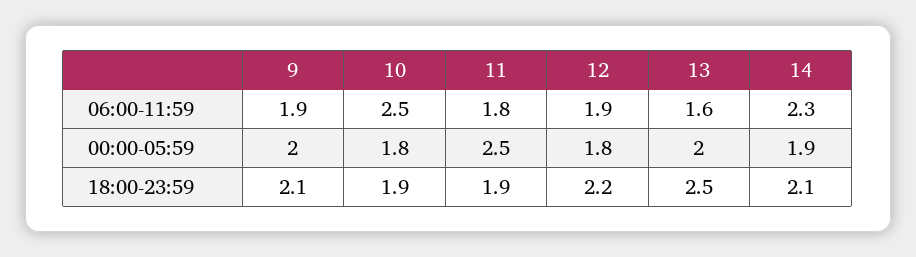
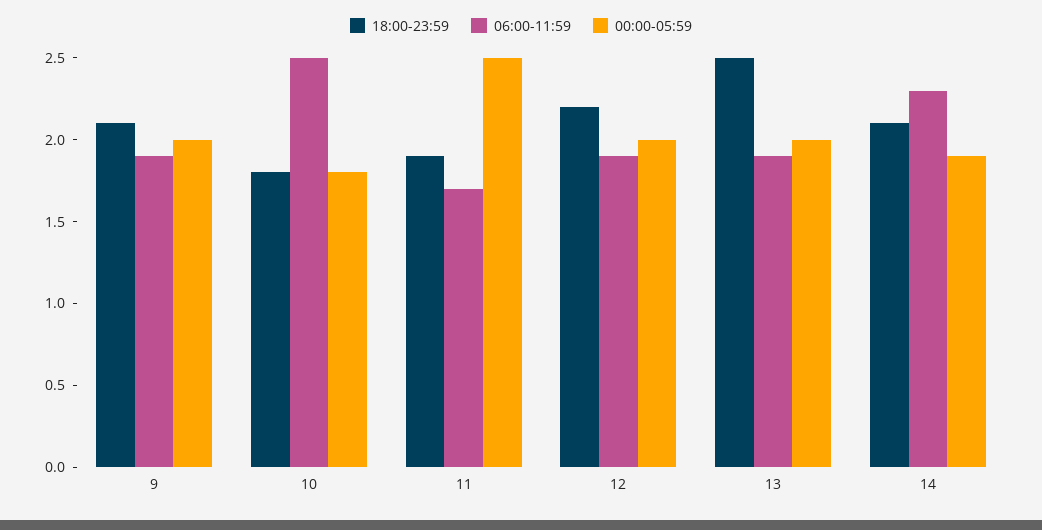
  {
    "06:00-11:59": {
      "9": 1.9,
      "10": 2.5,
-     "11": 1.8,
+     "11": 1.7,
      "12": 1.9,
-     "13": 1.6,
+     "13": 1.9,
      "14": 2.3
    },
    "00:00-05:59": {
      "9": 2,
      "10": 1.8,
      "11": 2.5,
-     "12": 1.8,
+     "12": 2,
      "13": 2,
      "14": 1.9
    },
    "18:00-23:59": {
      "9": 2.1,
-     "10": 1.9,
+     "10": 1.8,
      "11": 1.9,
      "12": 2.2,
      "13": 2.5,
      "14": 2.1
    }
  }

